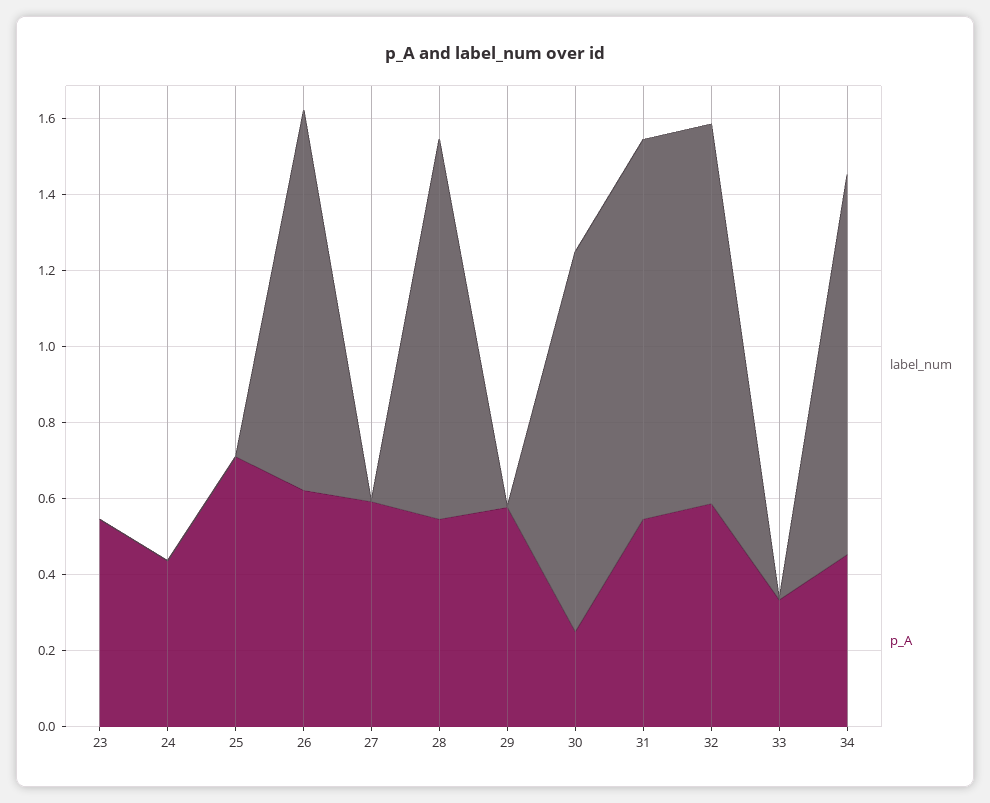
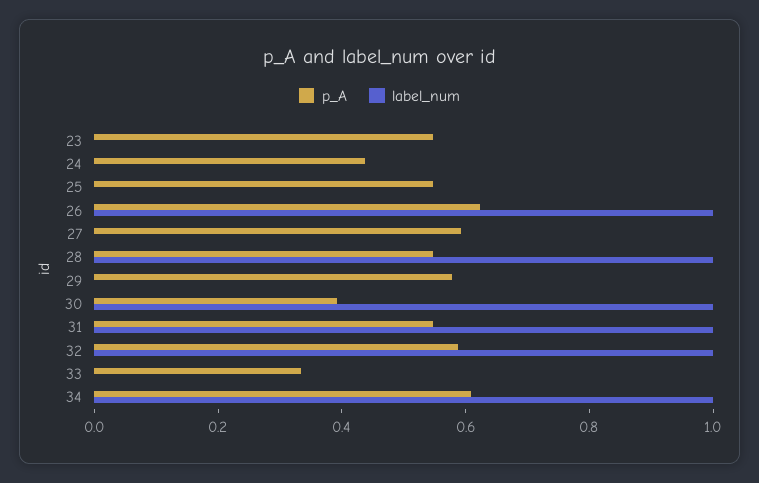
  {
    "label_num": {
      "23": 0,
      "24": 0,
      "25": 0,
      "26": 1,
      "27": 0,
      "28": 1,
      "29": 0,
      "30": 1,
      "31": 1,
      "32": 1,
      "33": 0,
      "34": 1
    },
    "p_A": {
      "23": 0.55,
      "24": 0.45,
-     "25": 0.7,
+     "25": 0.55,
      "26": 0.6,
      "27": 0.6,
      "28": 0.55,
      "29": 0.6,
-     "30": 0.25,
+     "30": 0.4,
      "31": 0.55,
      "32": 0.6,
      "33": 0.35,
-     "34": 0.45
+     "34": 0.6
    }
  }

